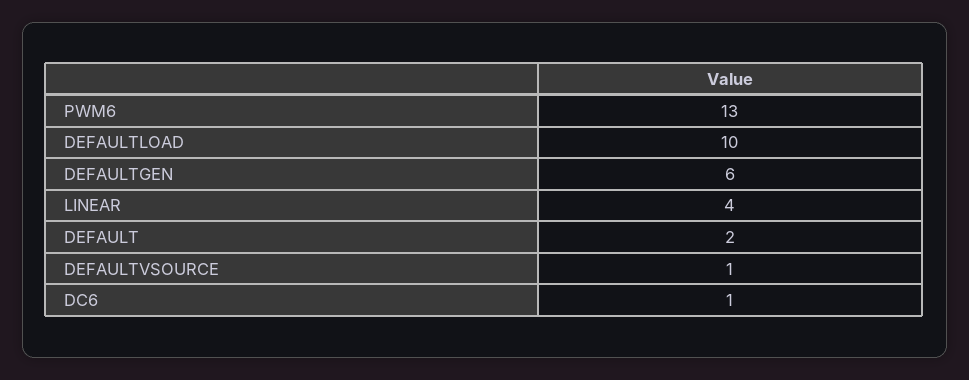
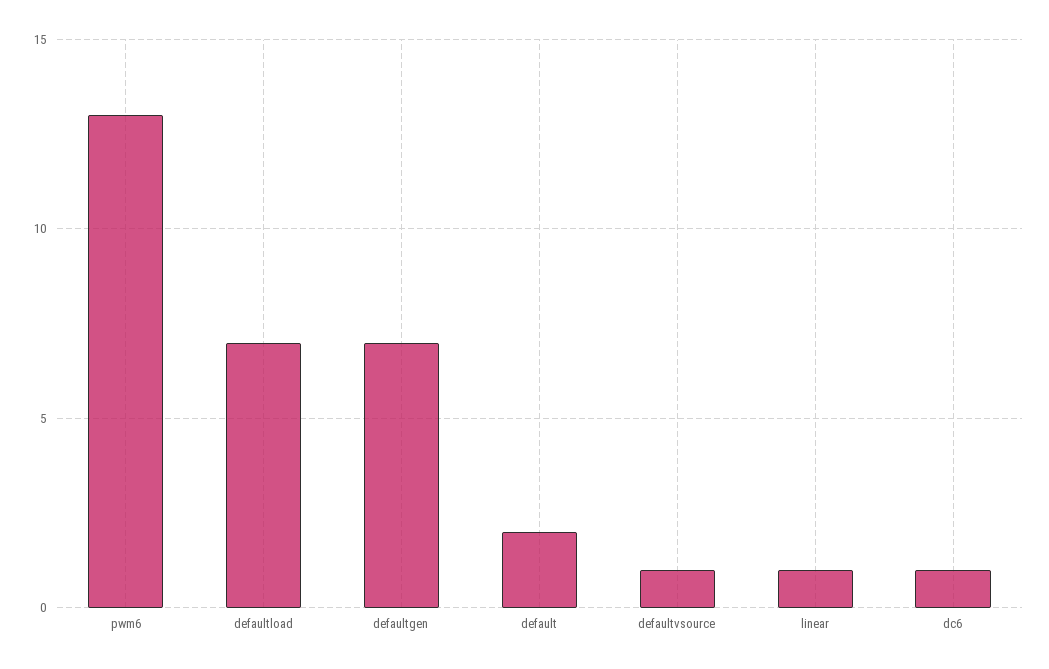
  {
    "PWM6": 13,
-   "DEFAULTLOAD": 10,
+   "DEFAULTLOAD": 7,
-   "DEFAULTGEN": 6,
+   "DEFAULTGEN": 7,
-   "LINEAR": 4,
+   "LINEAR": 1,
    "DEFAULT": 2,
    "DEFAULTVSOURCE": 1,
    "DC6": 1
  }

